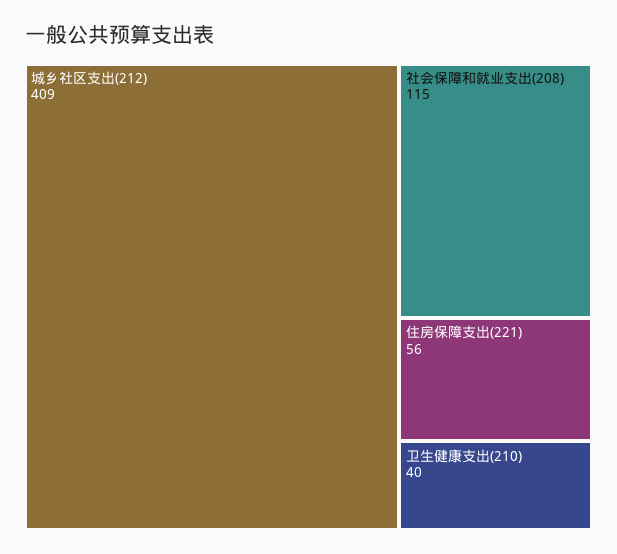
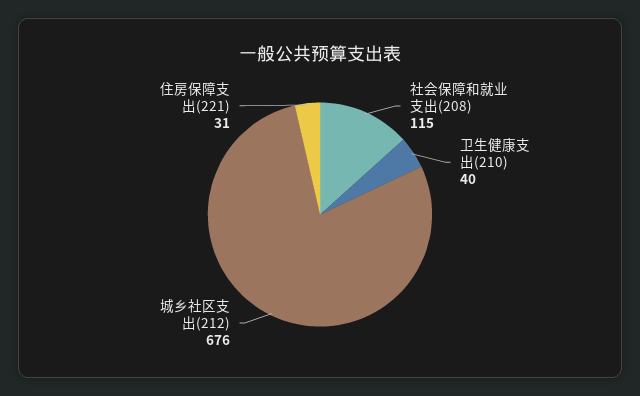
  {
-   "城乡社区支出(212)": 409,
+   "城乡社区支出(212)": 676,
    "社会保障和就业支出(208)": 115,
-   "住房保障支出(221)": 56,
+   "住房保障支出(221)": 31,
    "卫生健康支出(210)": 40
  }

